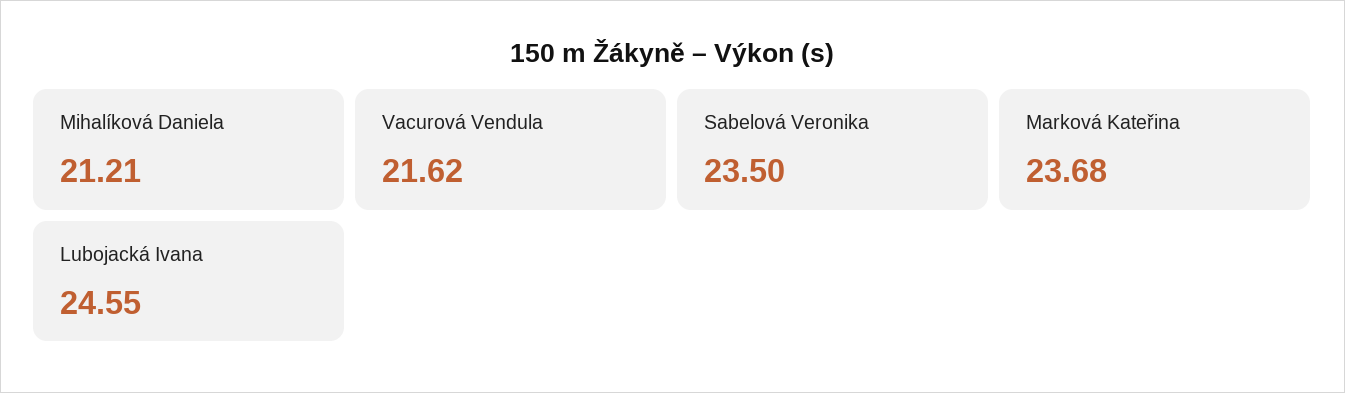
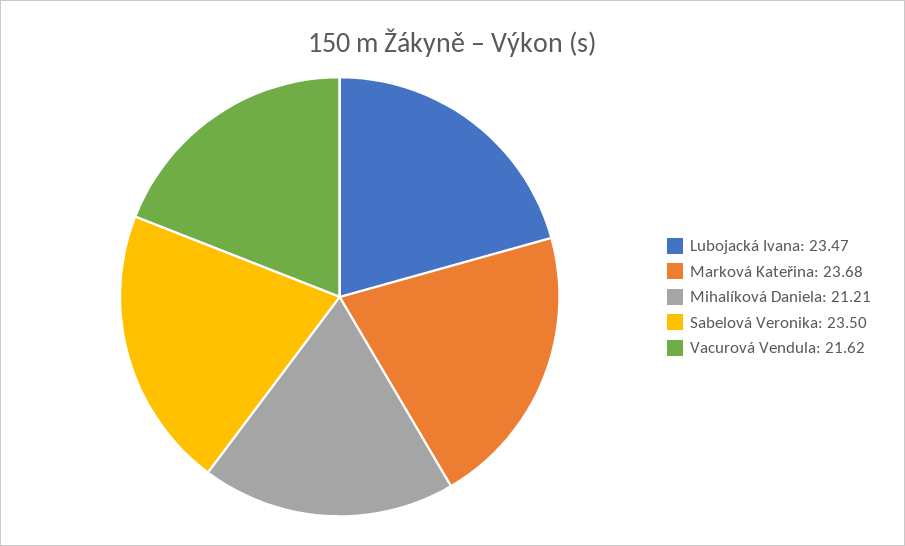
  {
    "Mihalíková Daniela": 21.21,
    "Vacurová Vendula": 21.62,
    "Sabelová Veronika": 23.5,
    "Marková Kateřina": 23.68,
-   "Lubojacká Ivana": 24.55
+   "Lubojacká Ivana": 23.47
  }

